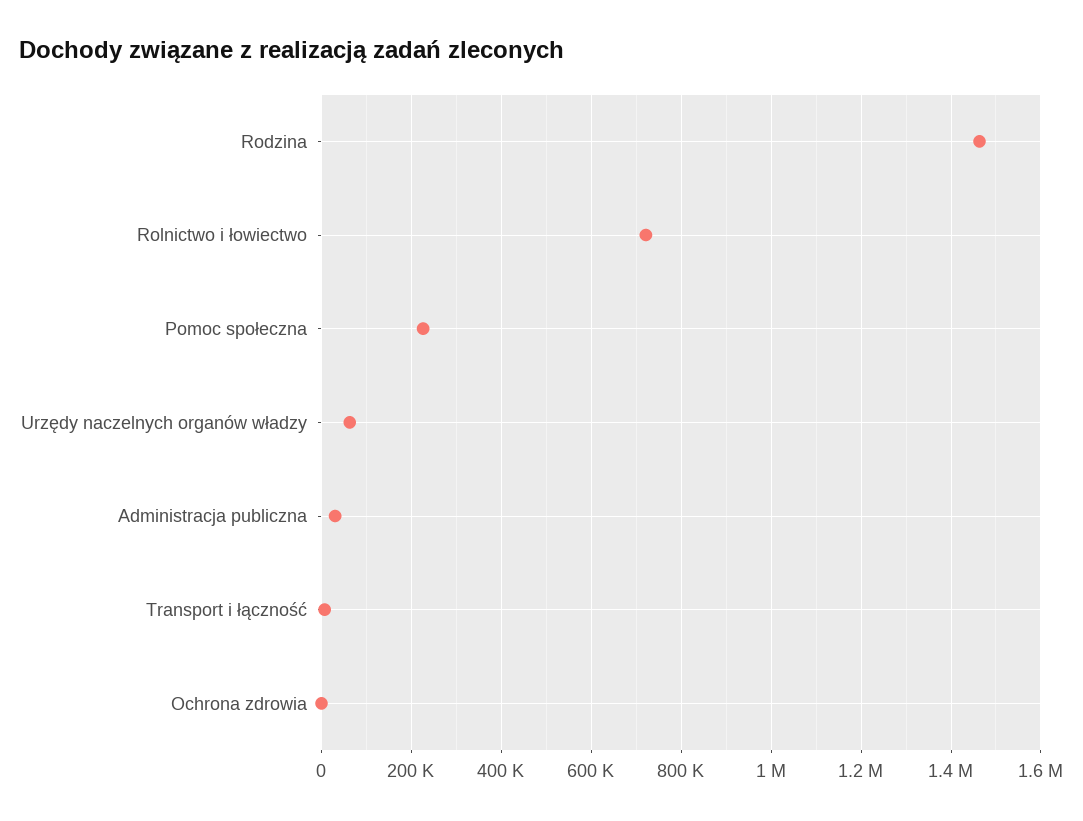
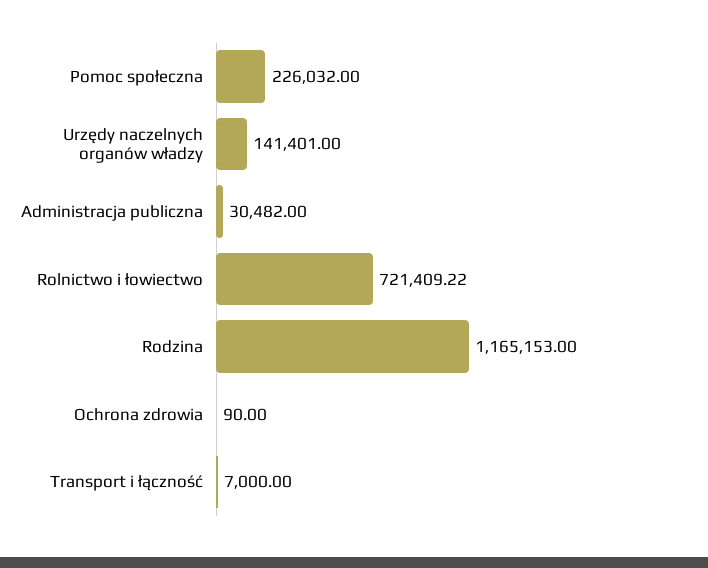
  {
-   "Rodzina": 1460000,
+   "Rodzina": 1165153,
    "Rolnictwo i łowiectwo": 721409.22,
    "Pomoc społeczna": 226032,
-   "Urzędy naczelnych organów władzy": 60000,
+   "Urzędy naczelnych organów władzy": 141401,
    "Administracja publiczna": 30482,
    "Transport i łączność": 7000,
    "Ochrona zdrowia": 90
  }

